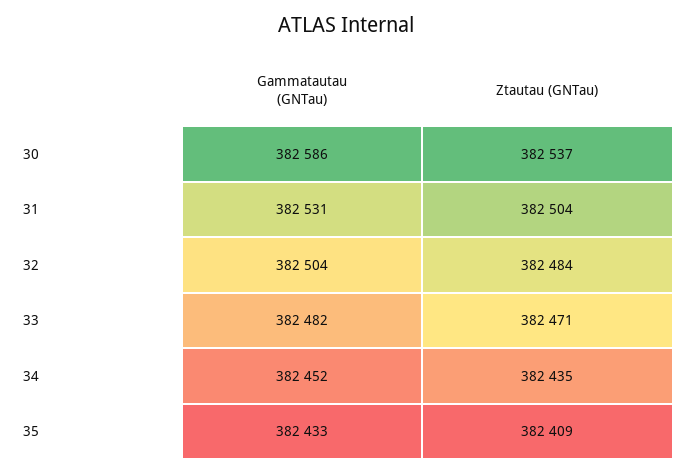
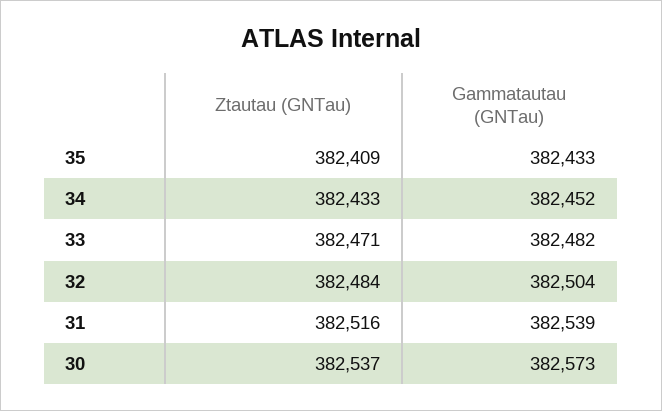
  {
    "Gammatautau (GNTau)": {
-     "30": 382586,
+     "30": 382573,
-     "31": 382531,
+     "31": 382539,
      "32": 382504,
      "33": 382482,
      "34": 382452,
      "35": 382433
    },
    "Ztautau (GNTau)": {
      "30": 382537,
-     "31": 382504,
+     "31": 382516,
      "32": 382484,
      "33": 382471,
-     "34": 382435,
+     "34": 382433,
      "35": 382409
    }
  }

